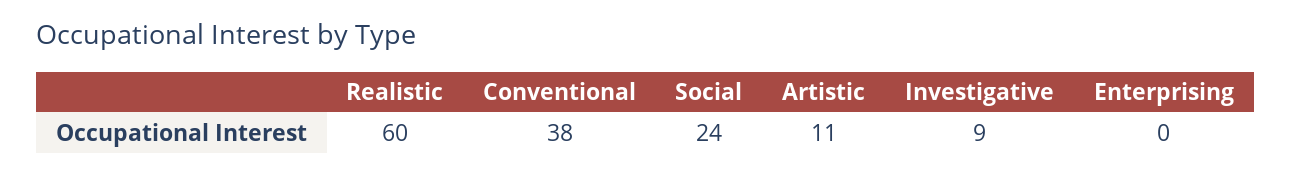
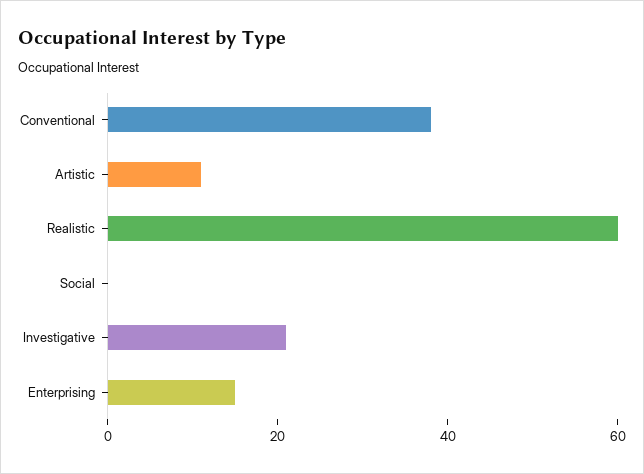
  {
    "Realistic": 60,
    "Conventional": 38,
-   "Social": 24,
+   "Social": 0,
    "Artistic": 11,
-   "Investigative": 9,
+   "Investigative": 20,
-   "Enterprising": 0
+   "Enterprising": 15
  }

